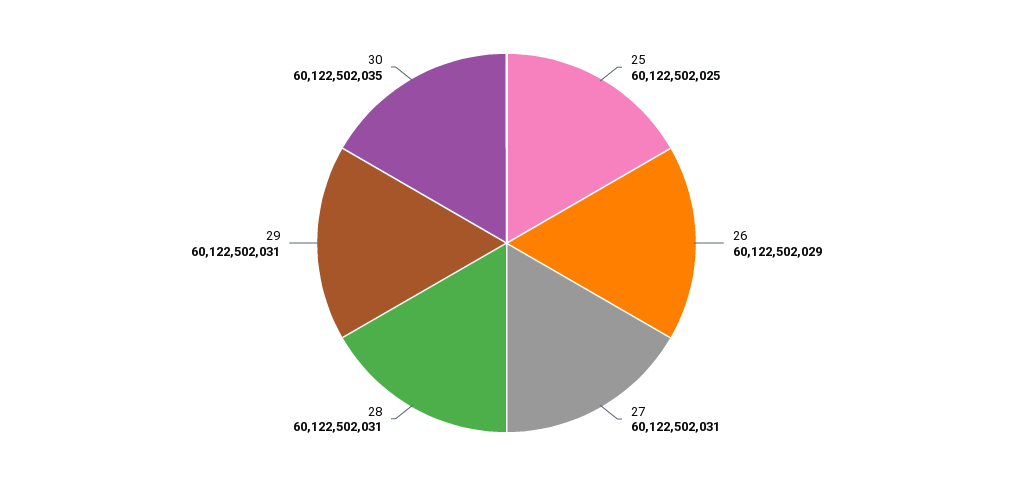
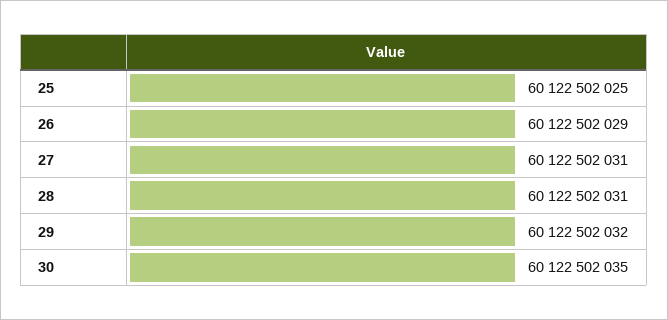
  {
    "25": 60122502025,
    "26": 60122502029,
    "27": 60122502031,
    "28": 60122502031,
-   "29": 60122502031,
+   "29": 60122502032,
    "30": 60122502035
  }

